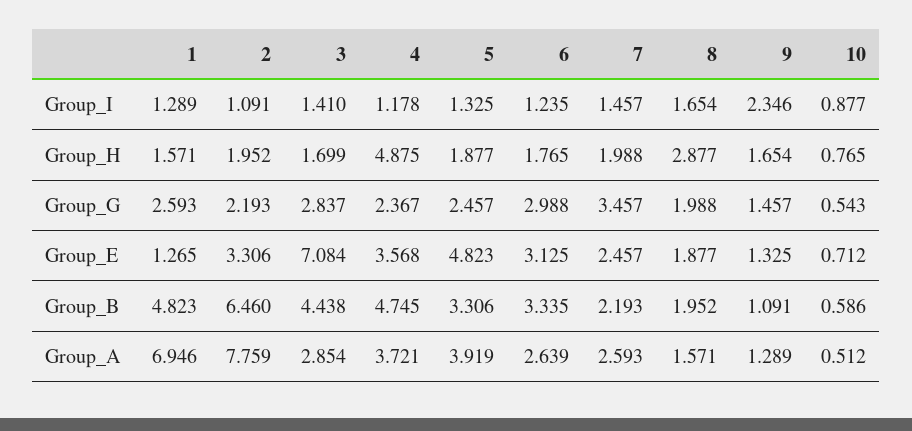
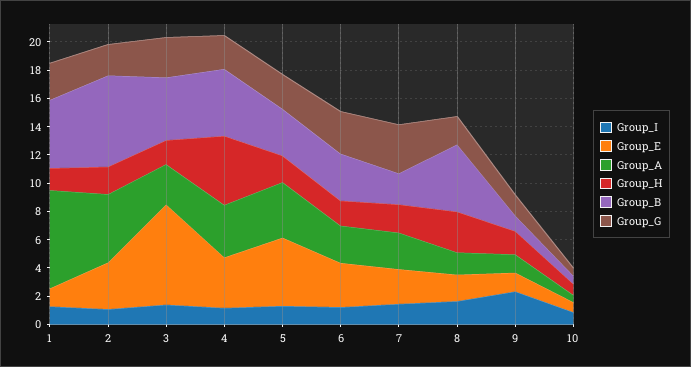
  {
    "Group_I": {
      "1": 1.289,
      "2": 1.091,
      "3": 1.41,
      "4": 1.178,
      "5": 1.325,
      "6": 1.235,
      "7": 1.457,
      "8": 1.654,
      "9": 2.346,
      "10": 0.877
    },
    "Group_H": {
      "1": 1.571,
      "2": 1.952,
      "3": 1.699,
      "4": 4.875,
      "5": 1.877,
      "6": 1.765,
      "7": 1.988,
      "8": 2.877,
      "9": 1.654,
      "10": 0.765
    },
    "Group_G": {
      "1": 2.593,
      "2": 2.193,
      "3": 2.837,
      "4": 2.367,
      "5": 2.457,
      "6": 2.988,
      "7": 3.457,
      "8": 1.988,
      "9": 1.457,
      "10": 0.543
    },
    "Group_E": {
      "1": 1.265,
      "2": 3.306,
      "3": 7.084,
      "4": 3.568,
      "5": 4.823,
      "6": 3.125,
      "7": 2.457,
      "8": 1.877,
      "9": 1.325,
      "10": 0.712
    },
    "Group_B": {
      "1": 4.823,
      "2": 6.46,
      "3": 4.438,
      "4": 4.745,
      "5": 3.306,
      "6": 3.335,
      "7": 2.193,
-     "8": 1.952,
+     "8": 5,
      "9": 1.091,
      "10": 0.586
    },
    "Group_A": {
      "1": 6.946,
-     "2": 7.759,
+     "2": 5,
      "3": 2.854,
      "4": 3.721,
      "5": 3.919,
      "6": 2.639,
      "7": 2.593,
      "8": 1.571,
      "9": 1.289,
      "10": 0.512
    }
  }

